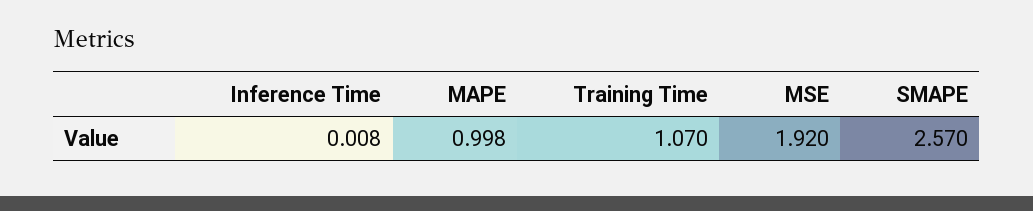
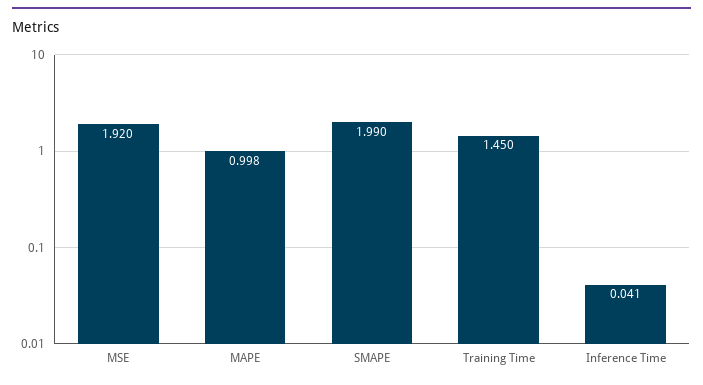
  {
-   "Inference Time": 0.008,
+   "Inference Time": 0.041,
    "MAPE": 0.998,
-   "Training Time": 1.07,
+   "Training Time": 1.45,
    "MSE": 1.92,
-   "SMAPE": 2.57
+   "SMAPE": 1.99
  }

